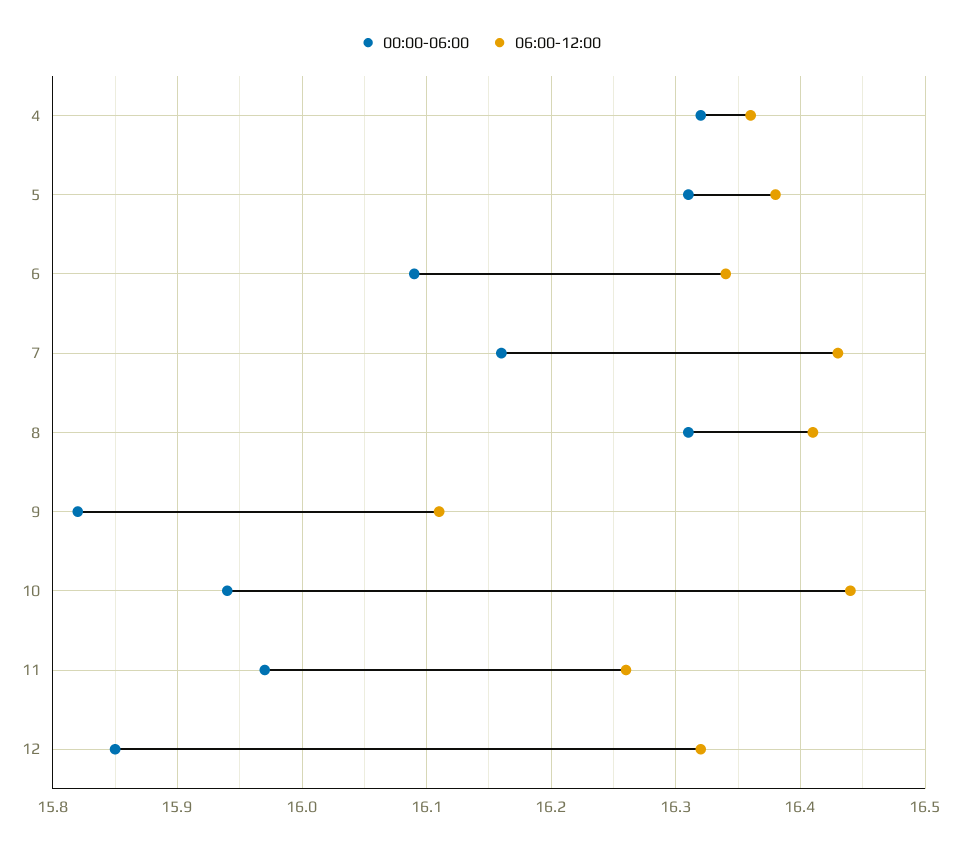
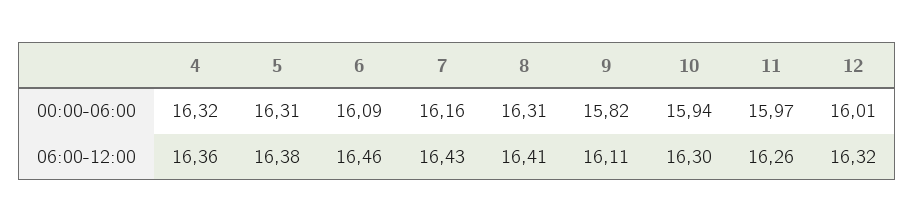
  {
    "00:00-06:00": {
      "4": 16.32,
      "5": 16.31,
      "6": 16.09,
      "7": 16.16,
      "8": 16.31,
      "9": 15.82,
      "10": 15.94,
      "11": 15.97,
-     "12": 15.85
+     "12": 16.01
    },
    "06:00-12:00": {
      "4": 16.36,
      "5": 16.38,
-     "6": 16.34,
+     "6": 16.46,
      "7": 16.43,
      "8": 16.41,
      "9": 16.11,
-     "10": 16.44,
+     "10": 16.3,
      "11": 16.26,
      "12": 16.32
    }
  }

